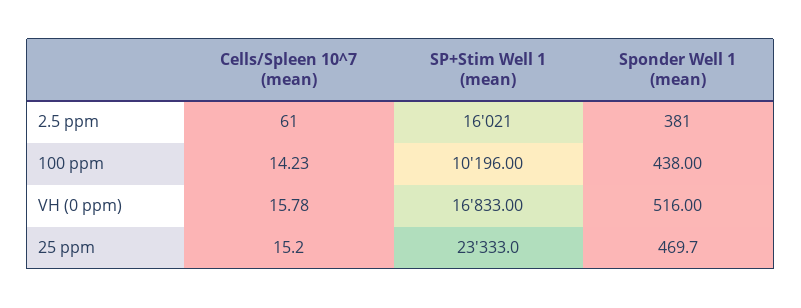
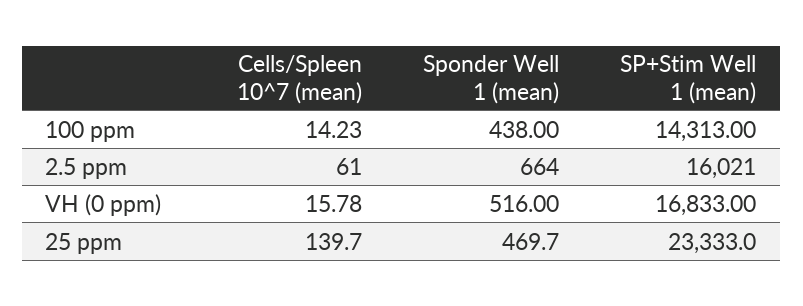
  {
    "Cells/Spleen 10^7 (mean)": {
      "2.5 ppm": 61,
      "100 ppm": 14.23,
      "VH (0 ppm)": 15.78,
-     "25 ppm": 15.2
+     "25 ppm": 139.7
    },
    "SP+Stim Well 1 (mean)": {
      "2.5 ppm": 16021,
-     "100 ppm": 10196,
+     "100 ppm": 14313,
      "VH (0 ppm)": 16833,
      "25 ppm": 23333
    },
    "Sponder Well 1 (mean)": {
-     "2.5 ppm": 381,
+     "2.5 ppm": 664,
      "100 ppm": 438,
      "VH (0 ppm)": 516,
      "25 ppm": 469.7
    }
  }

